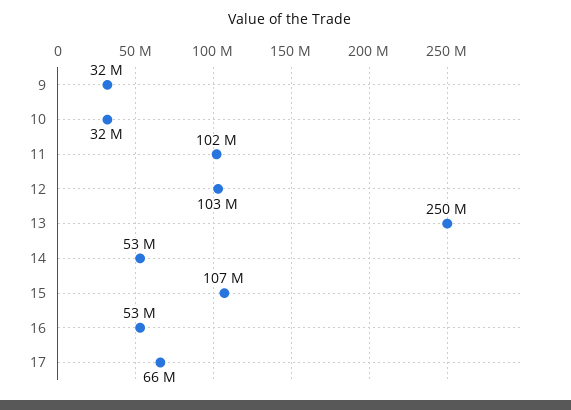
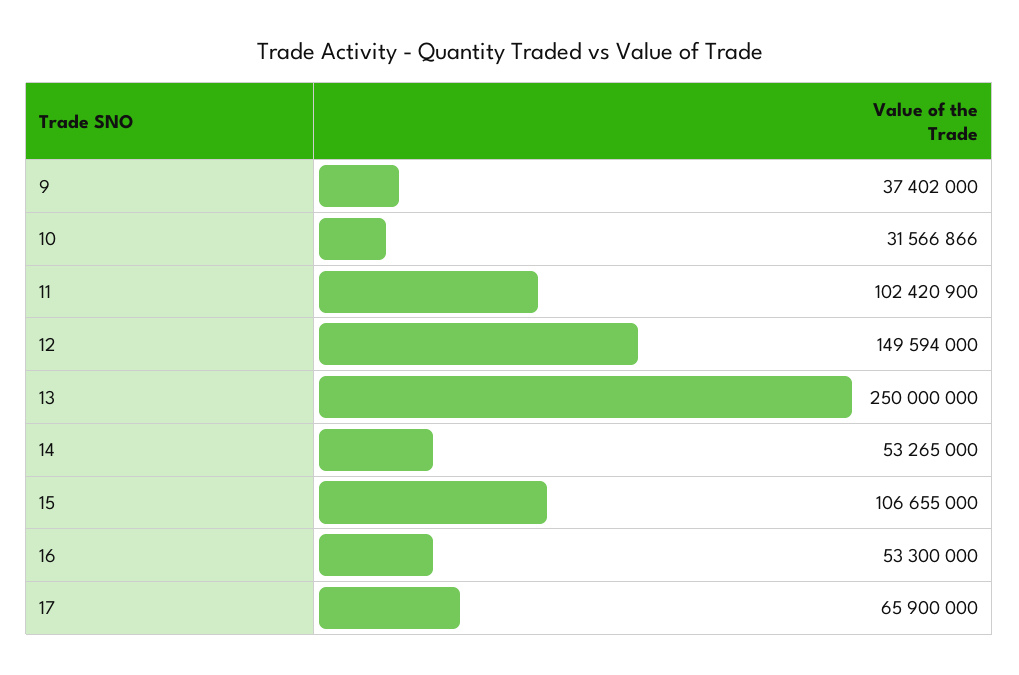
  {
-   "9": 32000000,
+   "9": 37402000,
    "10": 31566866,
    "11": 102420900,
-   "12": 103000000,
+   "12": 149594000,
    "13": 250000000,
    "14": 53265000,
    "15": 106655000,
    "16": 53300000,
    "17": 65900000
  }

